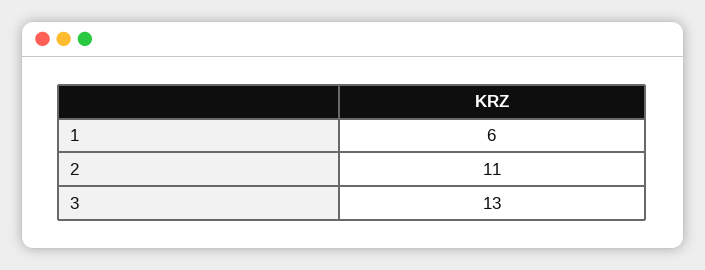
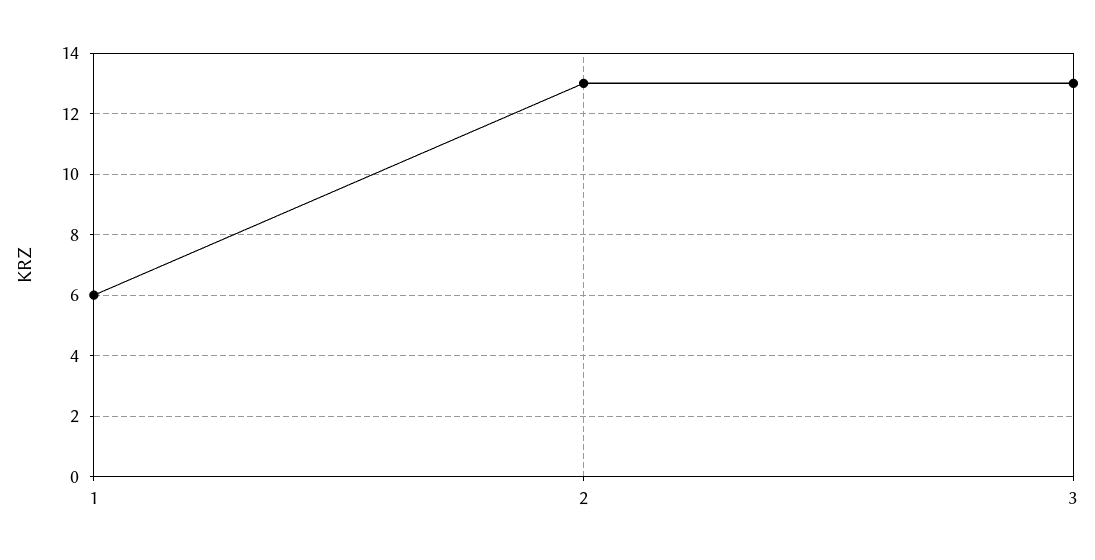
  {
    "1": 6,
-   "2": 11,
+   "2": 13,
    "3": 13
  }

